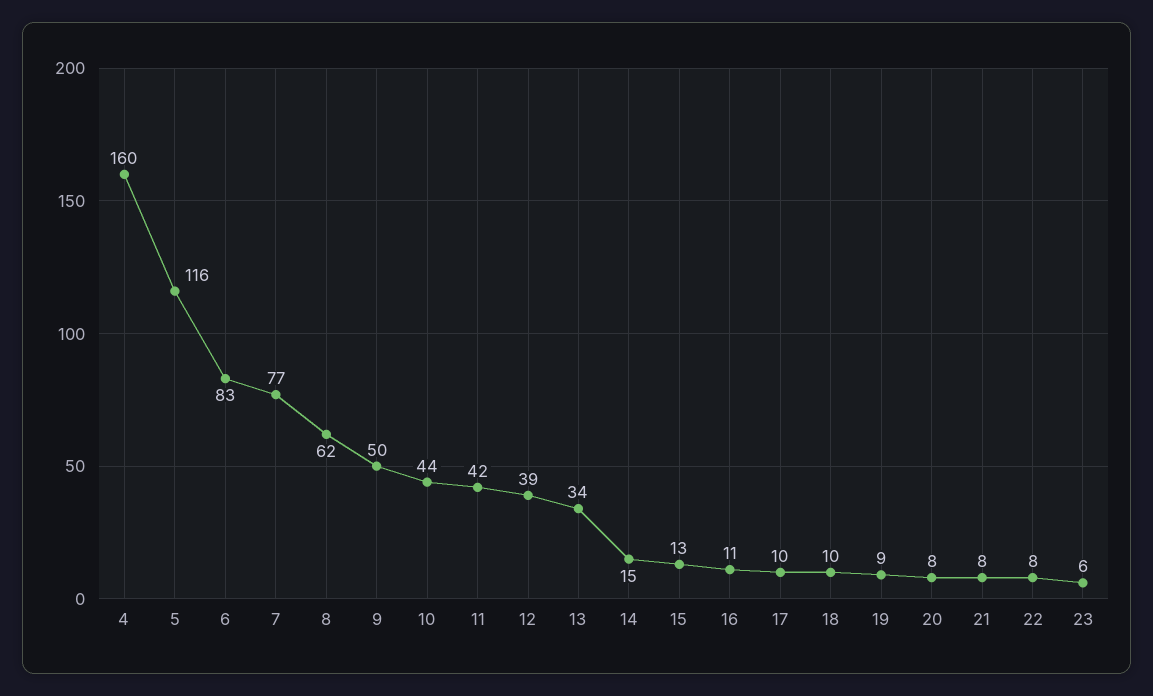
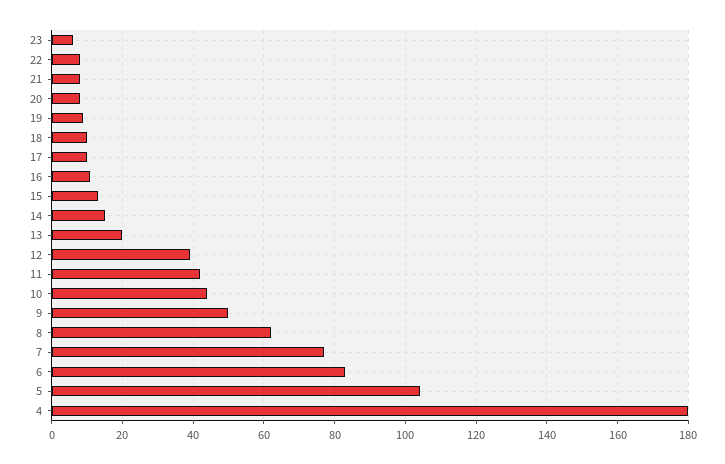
  {
-   "4": 160,
+   "4": 180,
-   "5": 116,
+   "5": 105,
    "6": 83,
    "7": 77,
    "8": 62,
    "9": 50,
    "10": 44,
    "11": 42,
    "12": 39,
-   "13": 34,
+   "13": 20,
    "14": 15,
    "15": 13,
    "16": 11,
    "17": 10,
    "18": 10,
    "19": 9,
    "20": 8,
    "21": 8,
    "22": 8,
    "23": 6
  }

